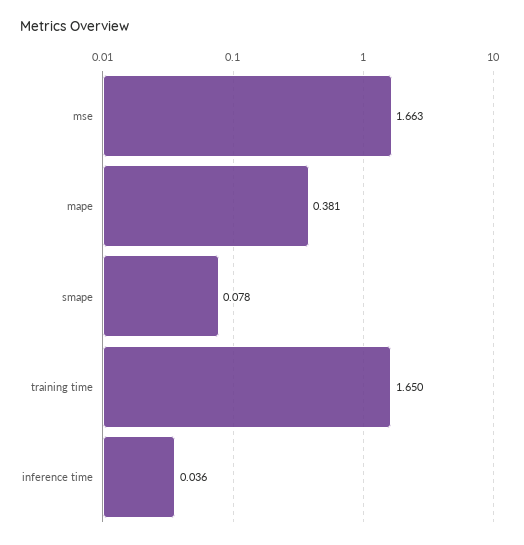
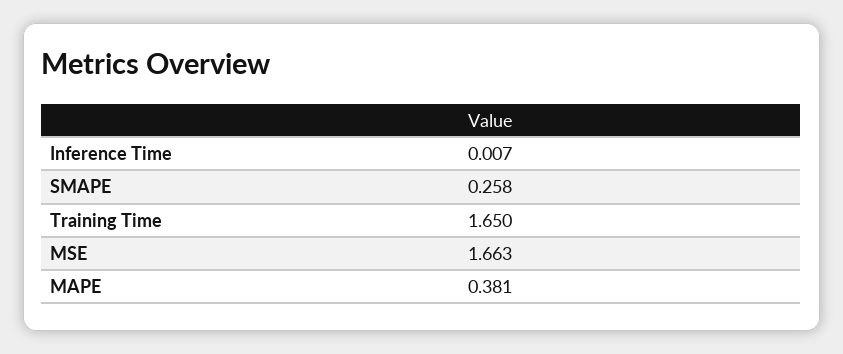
  {
    "mse": 1.663,
    "mape": 0.381,
-   "smape": 0.078,
+   "smape": 0.258,
    "training time": 1.65,
-   "inference time": 0.036
+   "inference time": 0.007
  }

